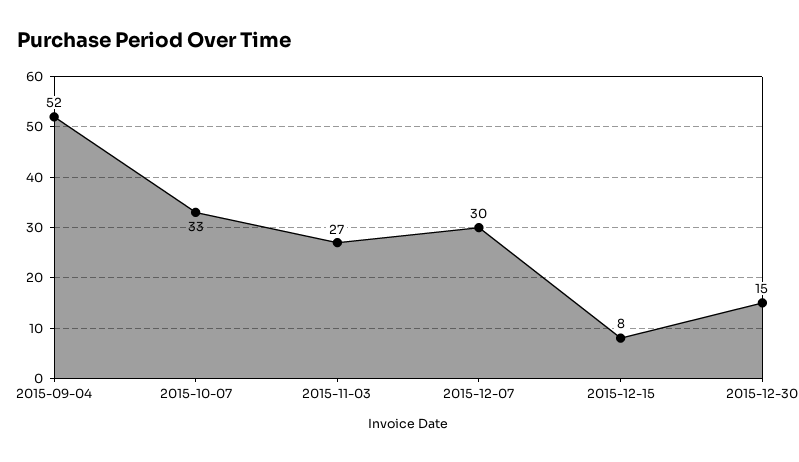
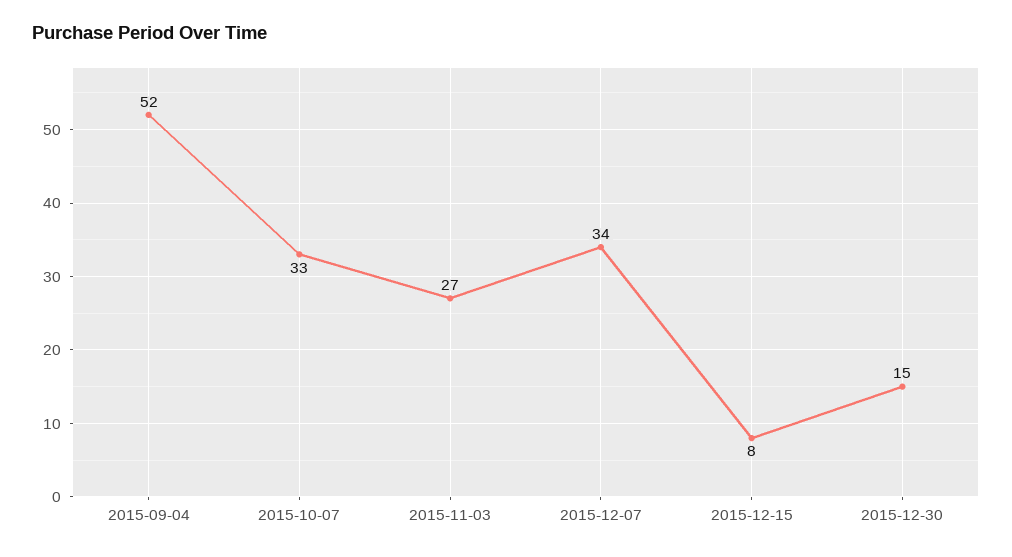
  {
    "2015-09-04": 52,
    "2015-10-07": 33,
    "2015-11-03": 27,
-   "2015-12-07": 30,
+   "2015-12-07": 34,
    "2015-12-15": 8,
    "2015-12-30": 15
  }

